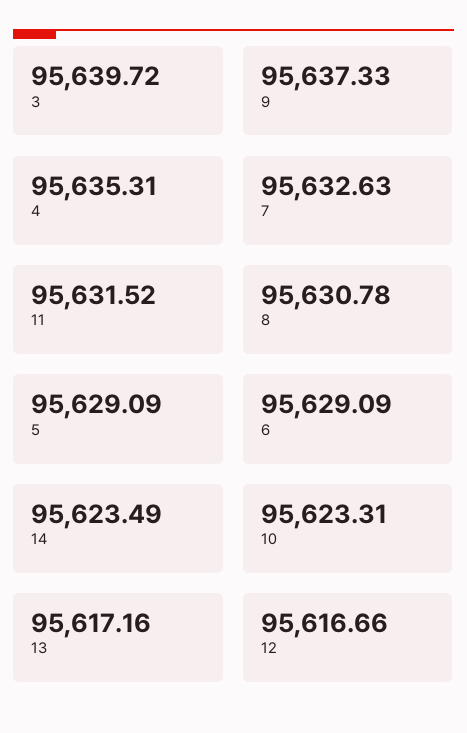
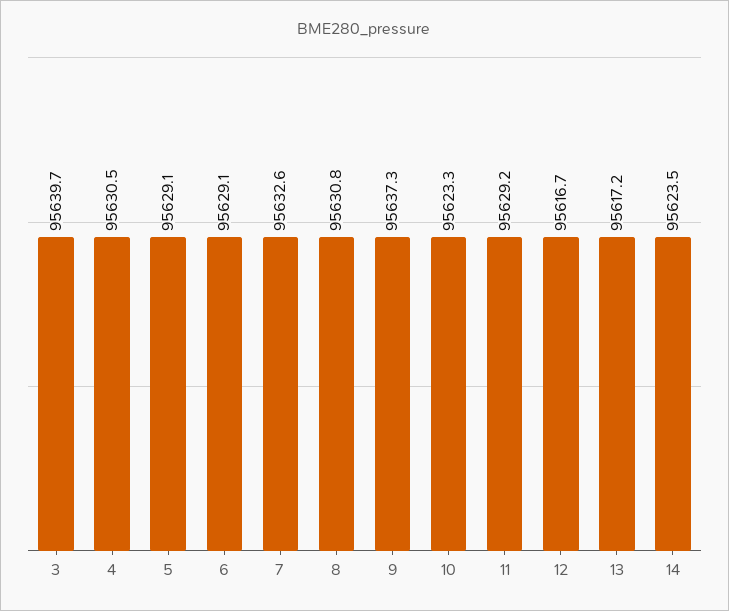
  {
    "3": 95639.72,
    "9": 95637.33,
-   "4": 95635.31,
+   "4": 95630.5,
    "7": 95632.63,
-   "11": 95631.52,
+   "11": 95629.2,
    "8": 95630.78,
    "5": 95629.09,
    "6": 95629.09,
    "14": 95623.49,
    "10": 95623.31,
    "13": 95617.16,
    "12": 95616.66
  }

